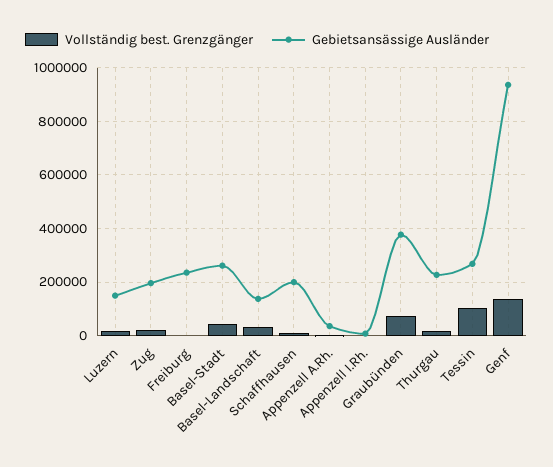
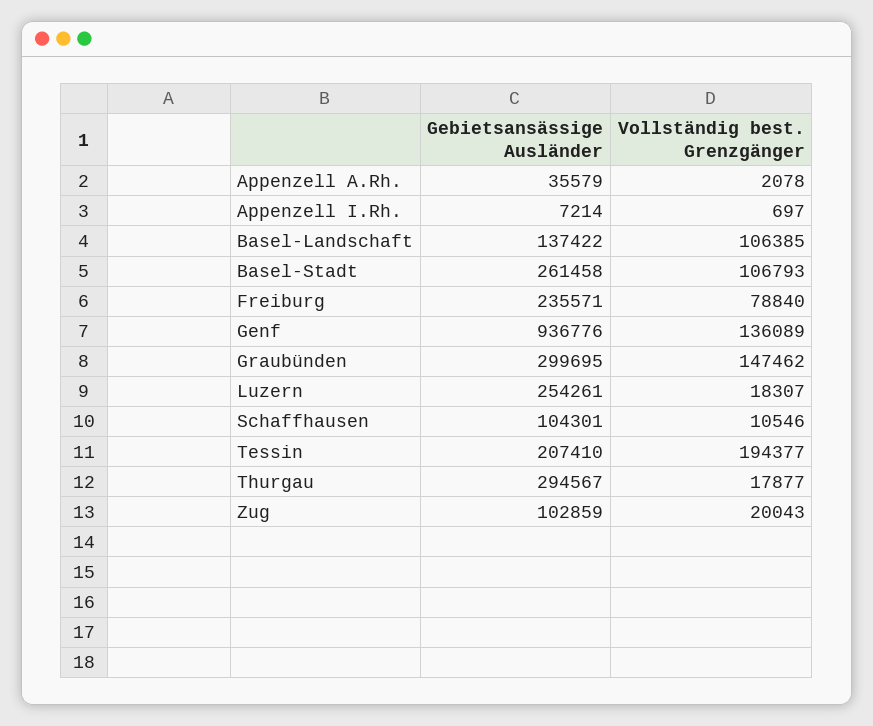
  {
    "Vollständig best. Grenzgänger": {
      "Luzern": 18307,
      "Zug": 20043,
-     "Freiburg": 0,
+     "Freiburg": 78840,
-     "Basel-Stadt": 50000,
+     "Basel-Stadt": 106793,
-     "Basel-Landschaft": 25000,
+     "Basel-Landschaft": 106385,
      "Schaffhausen": 10546,
      "Appenzell A.Rh.": 2078,
      "Appenzell I.Rh.": 697,
-     "Graubünden": 75000,
+     "Graubünden": 147462,
      "Thurgau": 17877,
-     "Tessin": 100000,
+     "Tessin": 194377,
      "Genf": 136089
    },
    "Gebietsansässige Ausländer": {
-     "Luzern": 150000,
+     "Luzern": 254261,
-     "Zug": 200000,
+     "Zug": 102859,
      "Freiburg": 235571,
      "Basel-Stadt": 261458,
      "Basel-Landschaft": 137422,
-     "Schaffhausen": 200000,
+     "Schaffhausen": 104301,
      "Appenzell A.Rh.": 35579,
      "Appenzell I.Rh.": 7214,
-     "Graubünden": 375000,
+     "Graubünden": 299695,
-     "Thurgau": 225000,
+     "Thurgau": 294567,
-     "Tessin": 275000,
+     "Tessin": 207410,
      "Genf": 936776
    }
  }

